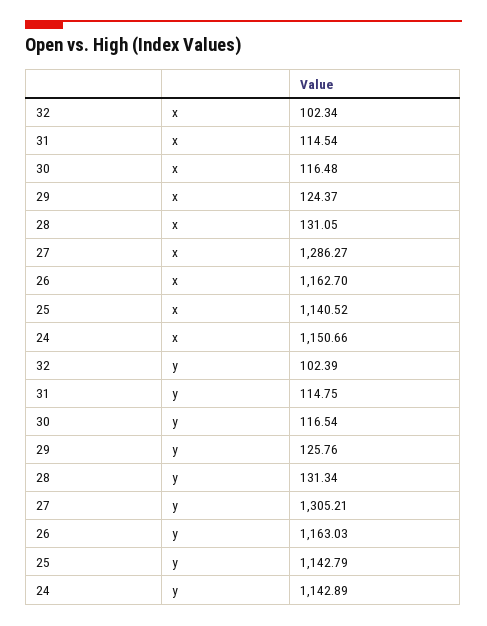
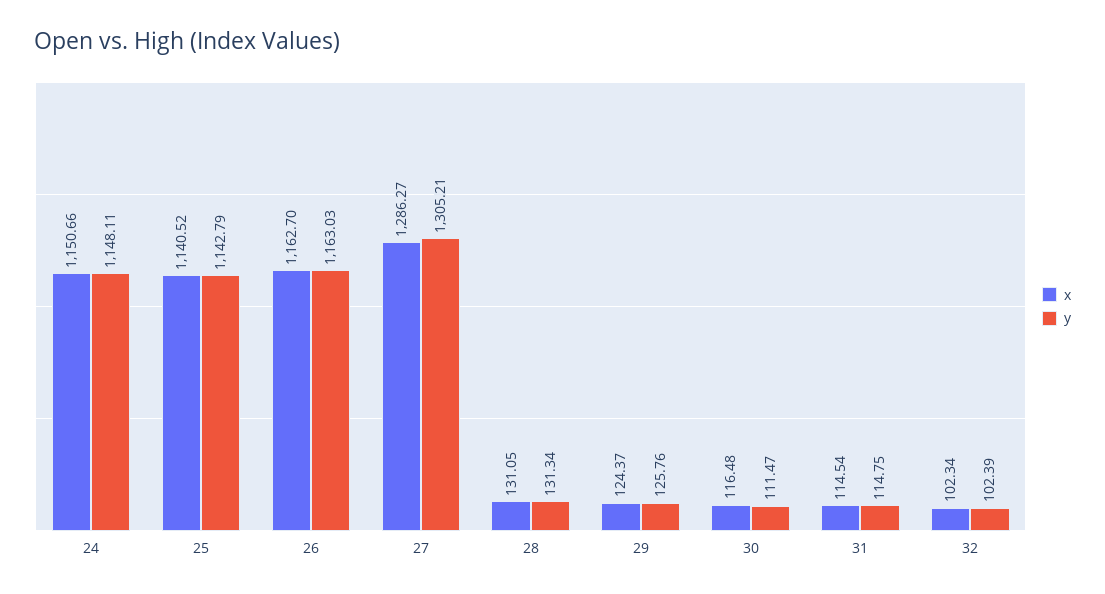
  {
    "x": {
      "32": 102.34,
      "31": 114.54,
      "30": 116.48,
      "29": 124.37,
      "28": 131.05,
      "27": 1286.27,
      "26": 1162.7,
      "25": 1140.52,
      "24": 1150.66
    },
    "y": {
      "32": 102.39,
      "31": 114.75,
-     "30": 116.54,
+     "30": 111.47,
      "29": 125.76,
      "28": 131.34,
      "27": 1305.21,
      "26": 1163.03,
      "25": 1142.79,
-     "24": 1142.89
+     "24": 1148.11
    }
  }

